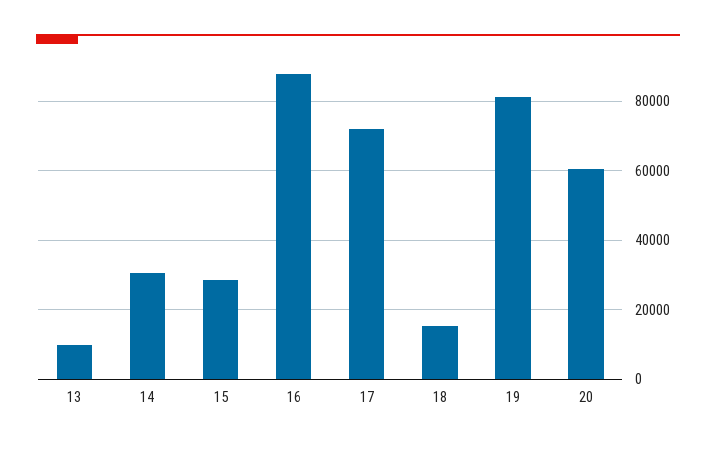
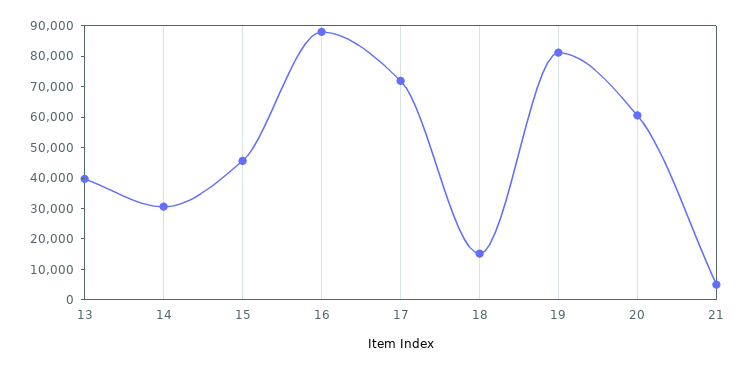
  {
-   "13": 10000,
+   "13": 40000,
    "14": 30000,
-   "15": 28000,
+   "15": 45000,
    "16": 88000,
    "17": 72000,
    "18": 16000,
    "19": 82000,
-   "20": 60000
+   "20": 60000,
+   "21": 5000
  }

